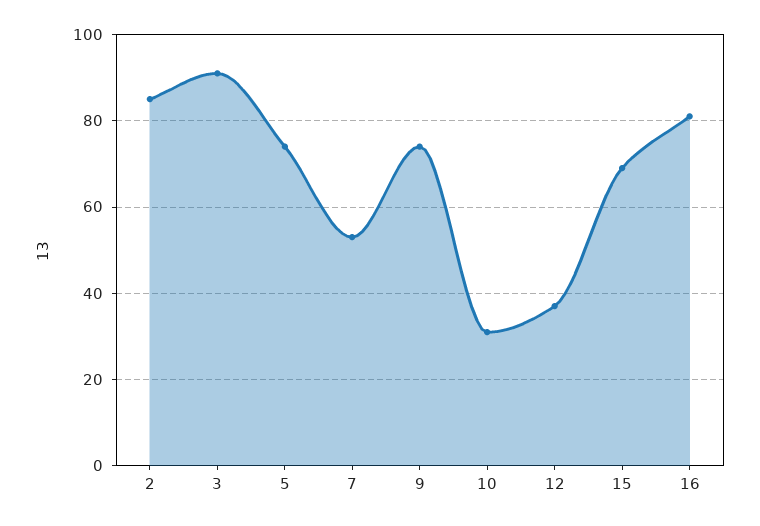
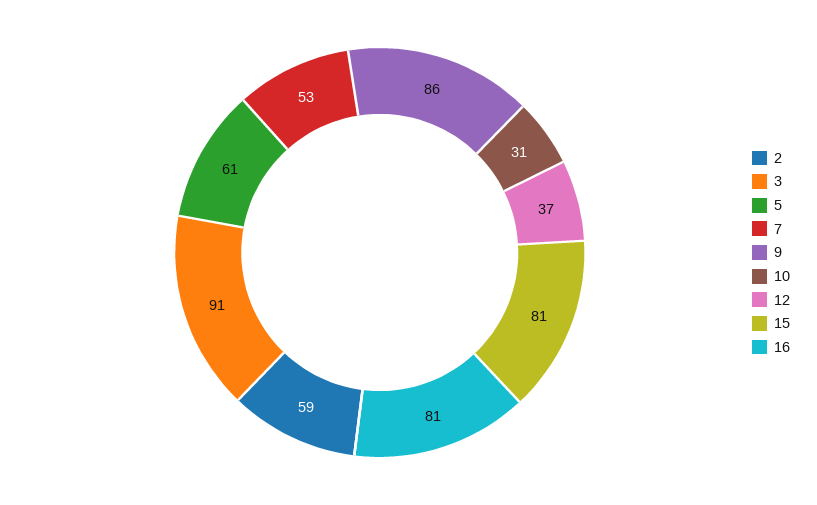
  {
-   "2": 85,
+   "2": 59,
    "3": 91,
-   "5": 75,
+   "5": 61,
    "7": 53,
-   "9": 75,
+   "9": 86,
    "10": 31,
    "12": 37,
-   "15": 70,
+   "15": 81,
    "16": 81
  }

